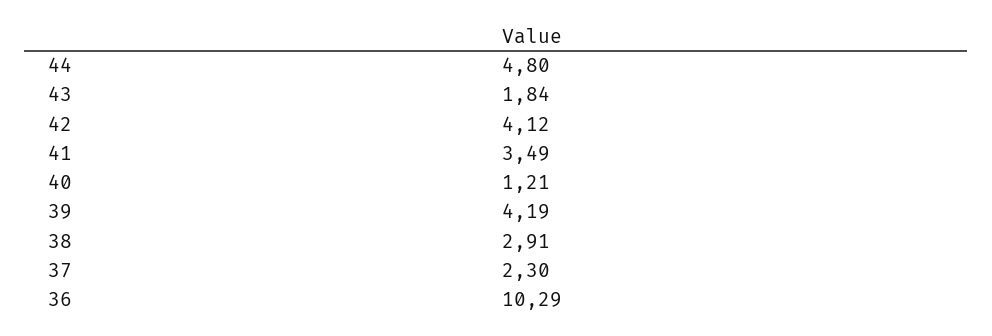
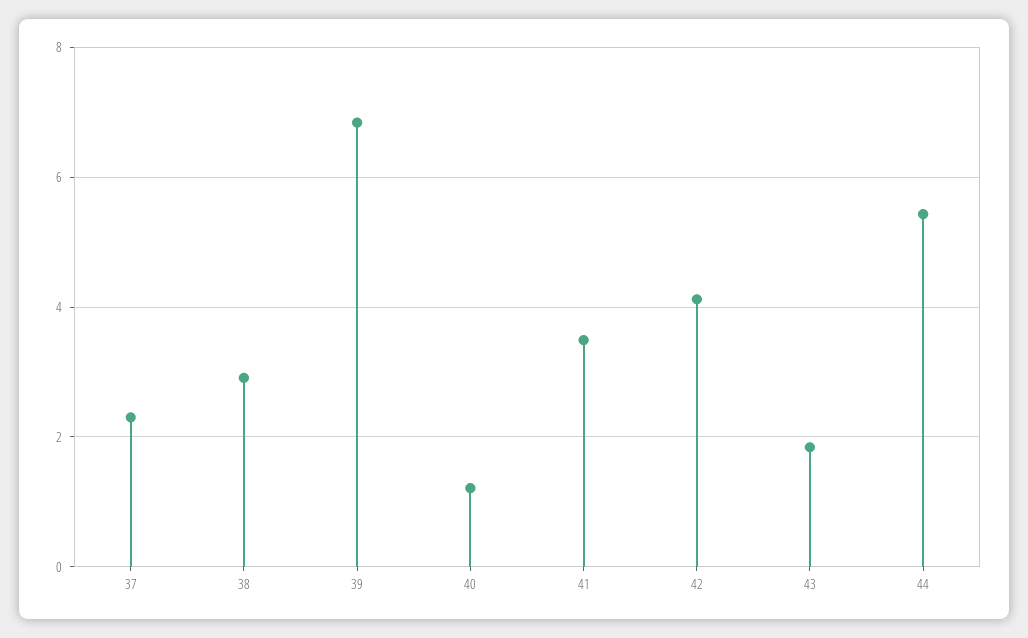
  {
-   "44": 4.8,
+   "44": 5.4,
    "43": 1.84,
    "42": 4.12,
    "41": 3.49,
    "40": 1.21,
-   "39": 4.19,
+   "39": 6.8,
    "38": 2.91,
-   "37": 2.3,
+   "37": 2.3
-   "36": 10.29
  }

